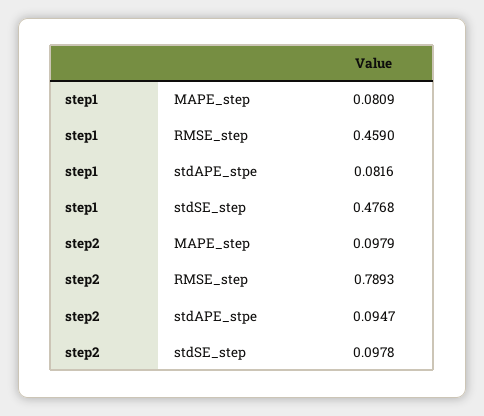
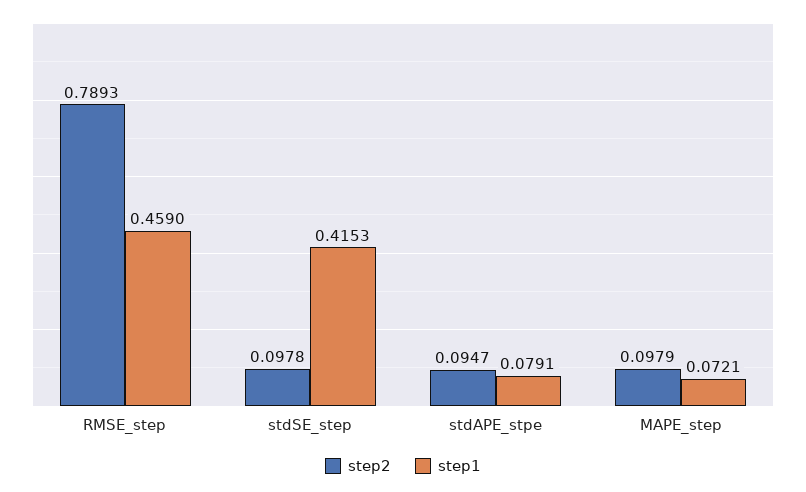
  {
    "step1": {
-     "MAPE_step": 0.0809,
+     "MAPE_step": 0.0721,
      "RMSE_step": 0.459,
-     "stdAPE_stpe": 0.0816,
+     "stdAPE_stpe": 0.0791,
-     "stdSE_step": 0.4768
+     "stdSE_step": 0.4153
    },
    "step2": {
      "MAPE_step": 0.0979,
      "RMSE_step": 0.7893,
      "stdAPE_stpe": 0.0947,
      "stdSE_step": 0.0978
    }
  }

